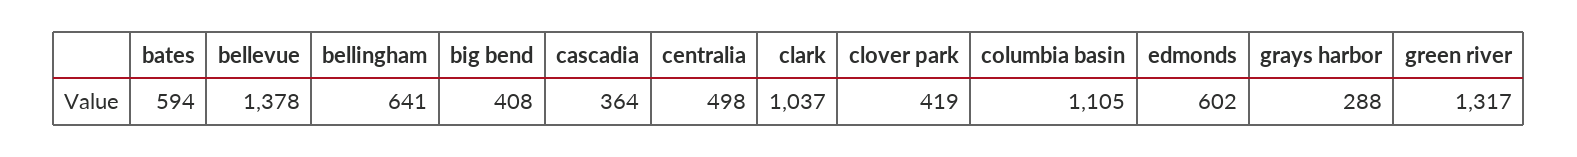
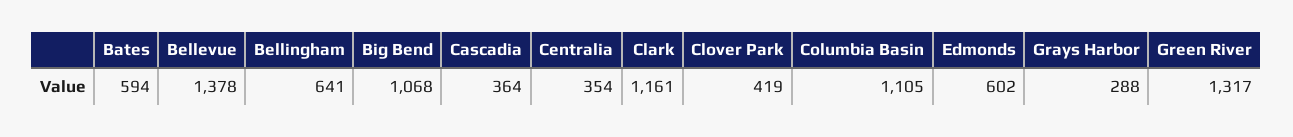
  {
    "bates": 594,
    "bellevue": 1378,
    "bellingham": 641,
-   "big bend": 408,
+   "big bend": 1068,
    "cascadia": 364,
-   "centralia": 498,
+   "centralia": 354,
-   "clark": 1037,
+   "clark": 1161,
    "clover park": 419,
    "columbia basin": 1105,
    "edmonds": 602,
    "grays harbor": 288,
    "green river": 1317
  }

